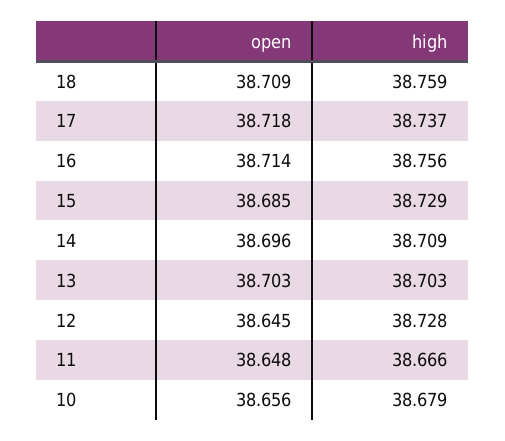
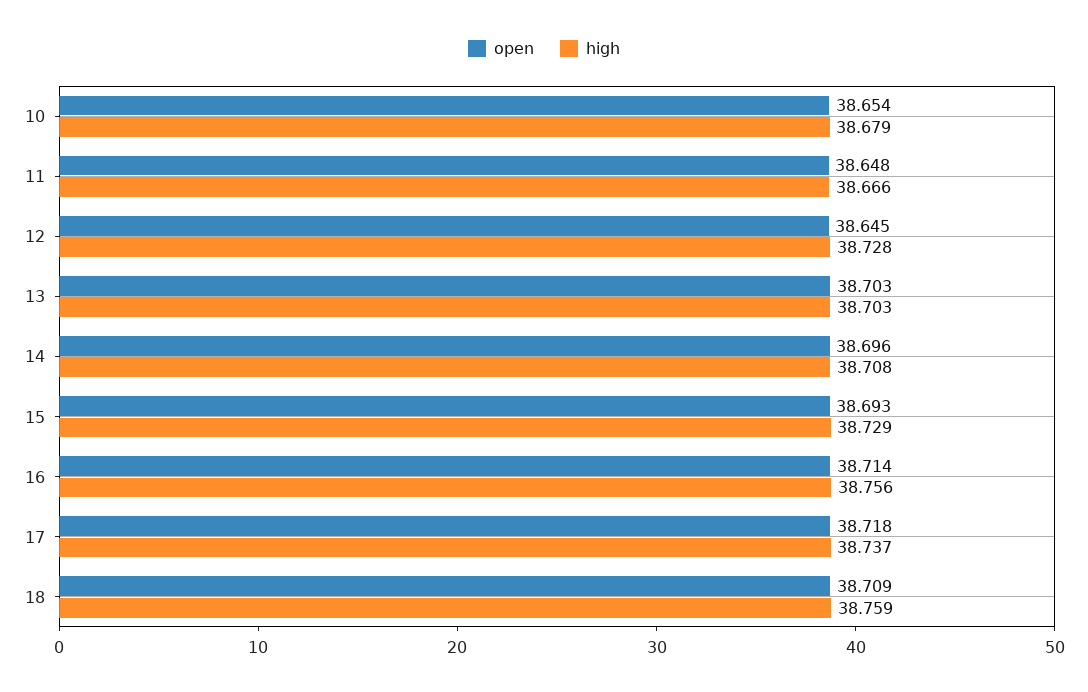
  {
    "open": {
      "18": 38.709,
      "17": 38.718,
      "16": 38.714,
-     "15": 38.685,
+     "15": 38.693,
      "14": 38.696,
      "13": 38.703,
      "12": 38.645,
      "11": 38.648,
-     "10": 38.656
+     "10": 38.654
    },
    "high": {
      "18": 38.759,
      "17": 38.737,
      "16": 38.756,
      "15": 38.729,
-     "14": 38.709,
+     "14": 38.708,
      "13": 38.703,
      "12": 38.728,
      "11": 38.666,
      "10": 38.679
    }
  }

